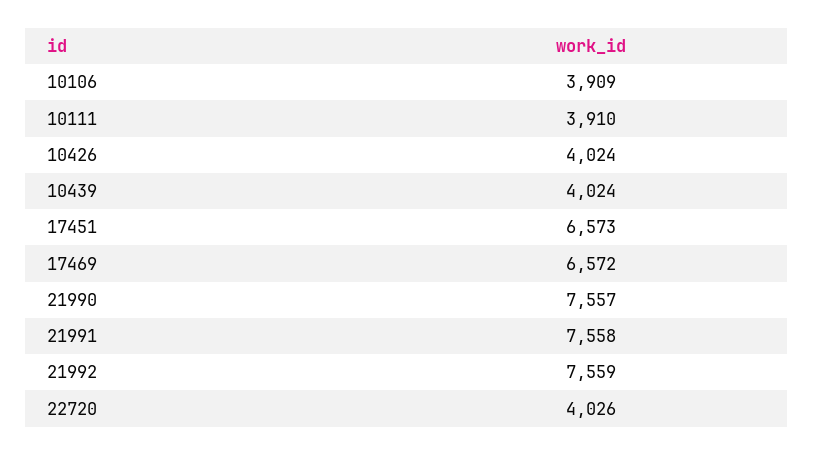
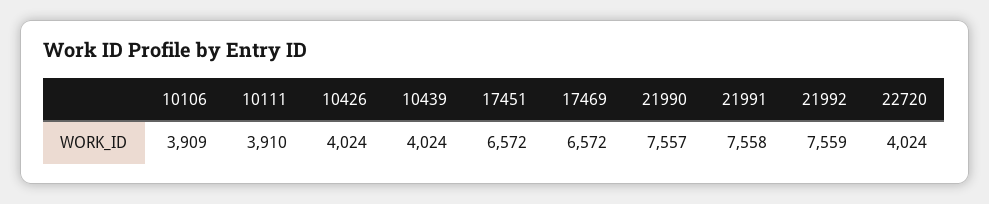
  {
    "10106": 3909,
    "10111": 3910,
    "10426": 4024,
    "10439": 4024,
-   "17451": 6573,
+   "17451": 6572,
    "17469": 6572,
    "21990": 7557,
    "21991": 7558,
    "21992": 7559,
-   "22720": 4026
+   "22720": 4024
  }

